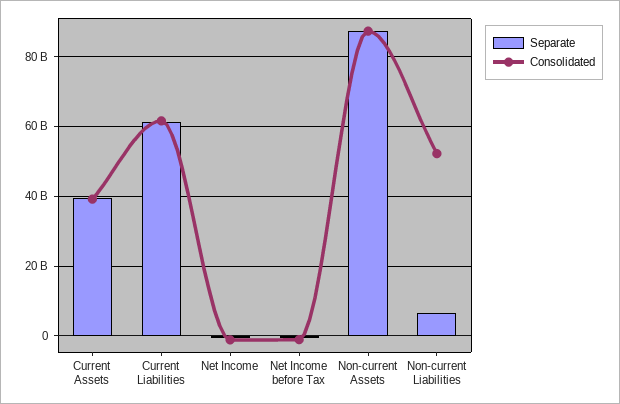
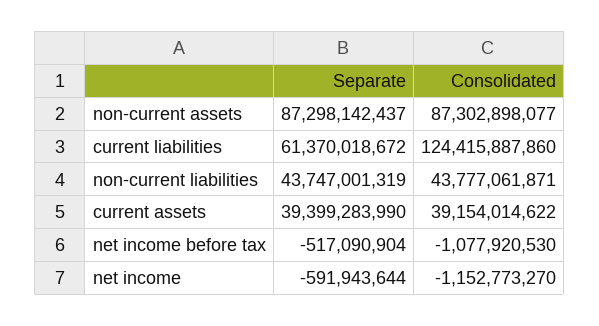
  {
    "Separate": {
      "Current Assets": 39399283990,
      "Current Liabilities": 61370018672,
      "Net Income": -591943644,
      "Net Income before Tax": -517090904,
      "Non-current Assets": 87298142437,
-     "Non-current Liabilities": 6000000000
+     "Non-current Liabilities": 43747001319
    },
    "Consolidated": {
      "Current Assets": 39154014622,
-     "Current Liabilities": 62000000000,
+     "Current Liabilities": 124415887860,
      "Net Income": -1152773270,
      "Net Income before Tax": -1077920530,
      "Non-current Assets": 87302898077,
-     "Non-current Liabilities": 52000000000
+     "Non-current Liabilities": 43777061871
    }
  }

